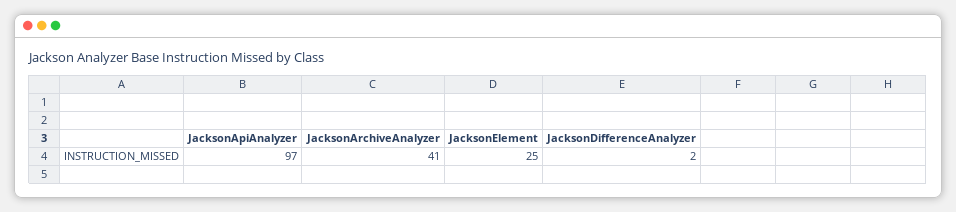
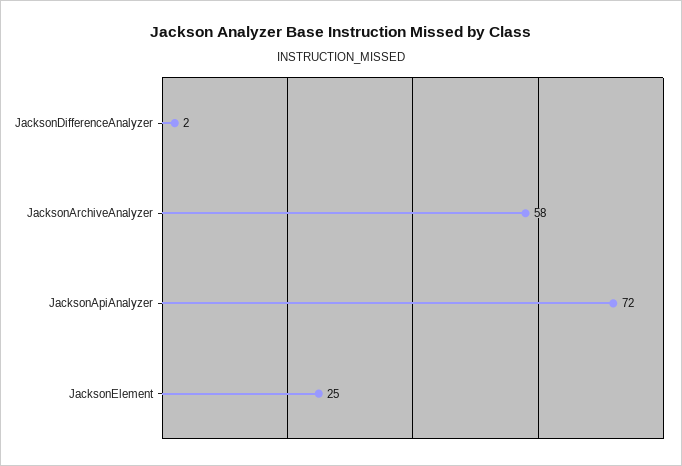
  {
-   "JacksonApiAnalyzer": 97,
+   "JacksonApiAnalyzer": 72,
-   "JacksonArchiveAnalyzer": 41,
+   "JacksonArchiveAnalyzer": 58,
    "JacksonElement": 25,
    "JacksonDifferenceAnalyzer": 2
  }

